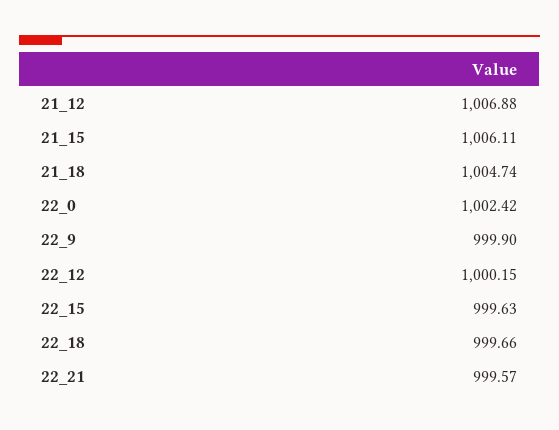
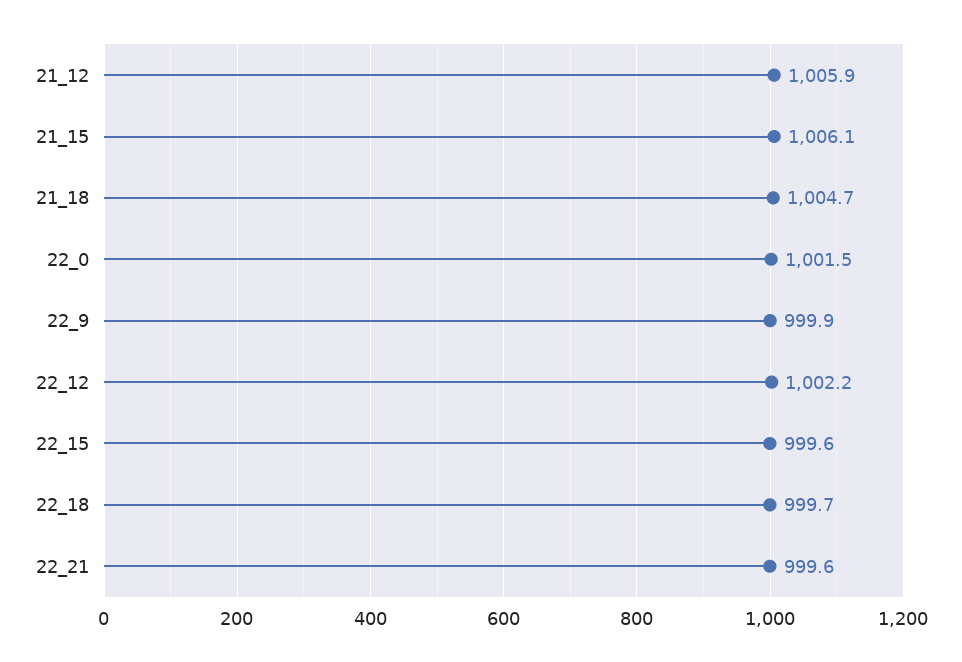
  {
-   "21_12": 1006.88,
+   "21_12": 1005.9,
    "21_15": 1006.11,
    "21_18": 1004.74,
-   "22_0": 1002.42,
+   "22_0": 1001.5,
    "22_9": 999.9,
-   "22_12": 1000.15,
+   "22_12": 1002.2,
    "22_15": 999.63,
    "22_18": 999.66,
    "22_21": 999.57
  }

